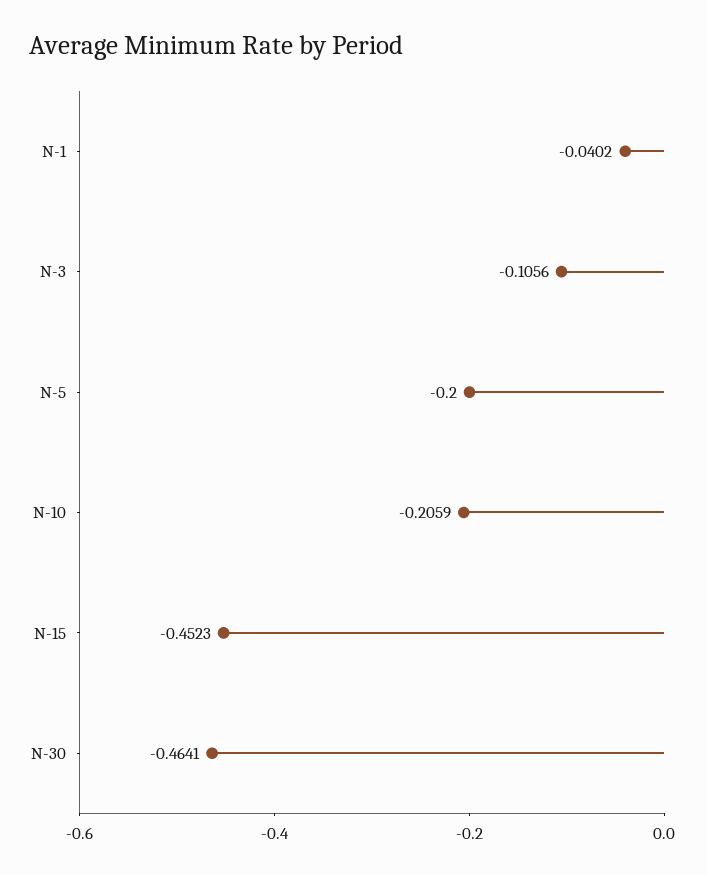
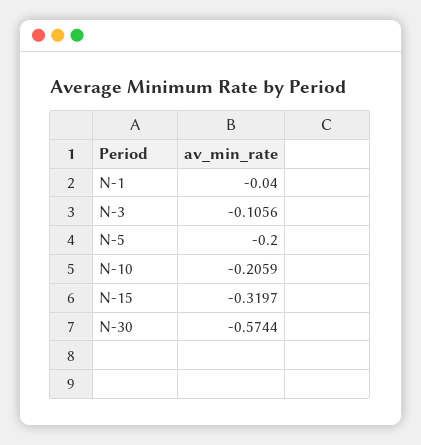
  {
-   "N-1": -0.0402,
+   "N-1": -0.04,
    "N-3": -0.1056,
    "N-5": -0.2,
    "N-10": -0.2059,
-   "N-15": -0.4523,
+   "N-15": -0.3197,
-   "N-30": -0.4641
+   "N-30": -0.5744
  }

